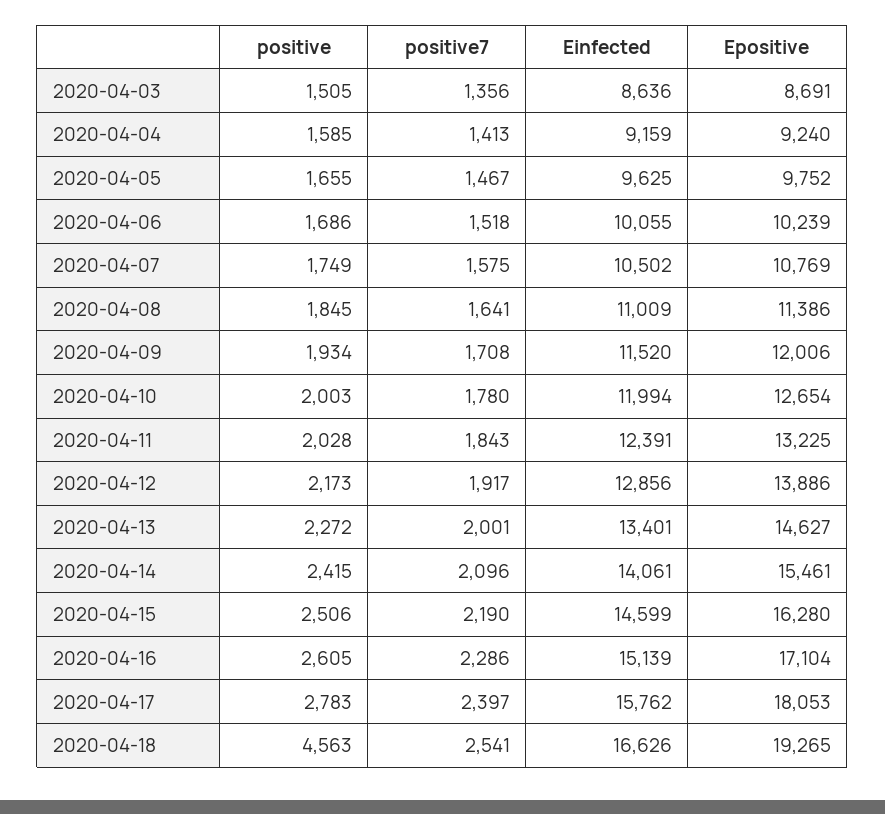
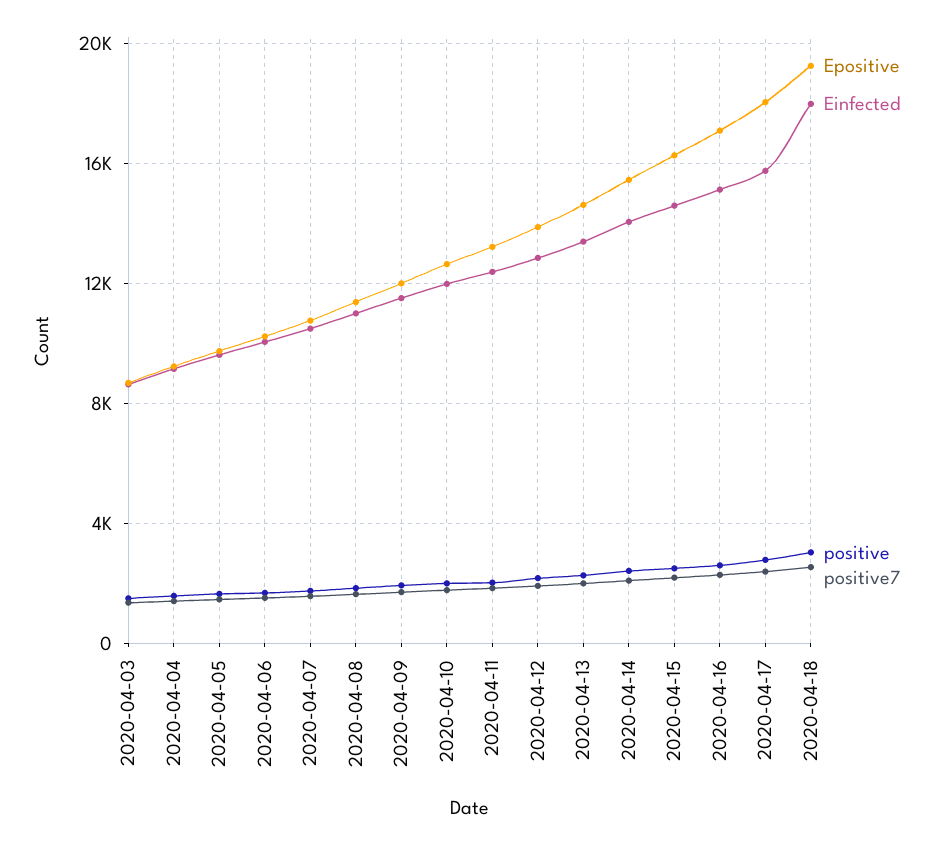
  {
    "positive": {
      "2020-04-03": 1505,
      "2020-04-04": 1585,
      "2020-04-05": 1655,
      "2020-04-06": 1686,
      "2020-04-07": 1749,
      "2020-04-08": 1845,
      "2020-04-09": 1934,
      "2020-04-10": 2003,
      "2020-04-11": 2028,
      "2020-04-12": 2173,
      "2020-04-13": 2272,
      "2020-04-14": 2415,
      "2020-04-15": 2506,
      "2020-04-16": 2605,
      "2020-04-17": 2783,
-     "2020-04-18": 4563
+     "2020-04-18": 3000
    },
    "positive7": {
      "2020-04-03": 1356,
      "2020-04-04": 1413,
      "2020-04-05": 1467,
      "2020-04-06": 1518,
      "2020-04-07": 1575,
      "2020-04-08": 1641,
      "2020-04-09": 1708,
      "2020-04-10": 1780,
      "2020-04-11": 1843,
      "2020-04-12": 1917,
      "2020-04-13": 2001,
      "2020-04-14": 2096,
      "2020-04-15": 2190,
      "2020-04-16": 2286,
      "2020-04-17": 2397,
      "2020-04-18": 2541
    },
    "Einfected": {
      "2020-04-03": 8636,
      "2020-04-04": 9159,
      "2020-04-05": 9625,
      "2020-04-06": 10055,
      "2020-04-07": 10502,
      "2020-04-08": 11009,
      "2020-04-09": 11520,
      "2020-04-10": 11994,
      "2020-04-11": 12391,
      "2020-04-12": 12856,
      "2020-04-13": 13401,
      "2020-04-14": 14061,
      "2020-04-15": 14599,
      "2020-04-16": 15139,
      "2020-04-17": 15762,
-     "2020-04-18": 16626
+     "2020-04-18": 18000
    },
    "Epositive": {
      "2020-04-03": 8691,
      "2020-04-04": 9240,
      "2020-04-05": 9752,
      "2020-04-06": 10239,
      "2020-04-07": 10769,
      "2020-04-08": 11386,
      "2020-04-09": 12006,
      "2020-04-10": 12654,
      "2020-04-11": 13225,
      "2020-04-12": 13886,
      "2020-04-13": 14627,
      "2020-04-14": 15461,
      "2020-04-15": 16280,
      "2020-04-16": 17104,
      "2020-04-17": 18053,
      "2020-04-18": 19265
    }
  }

